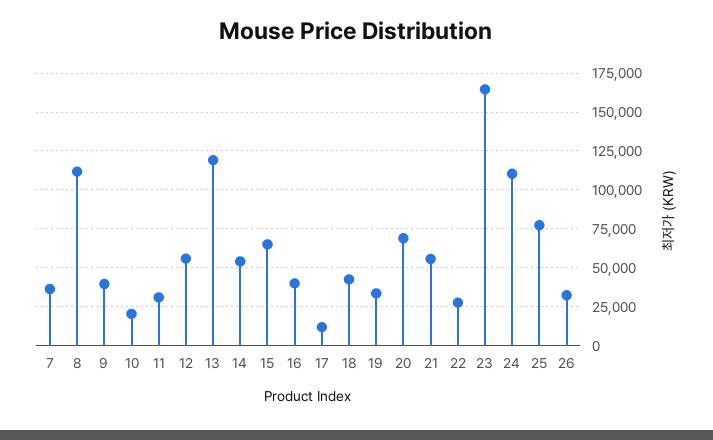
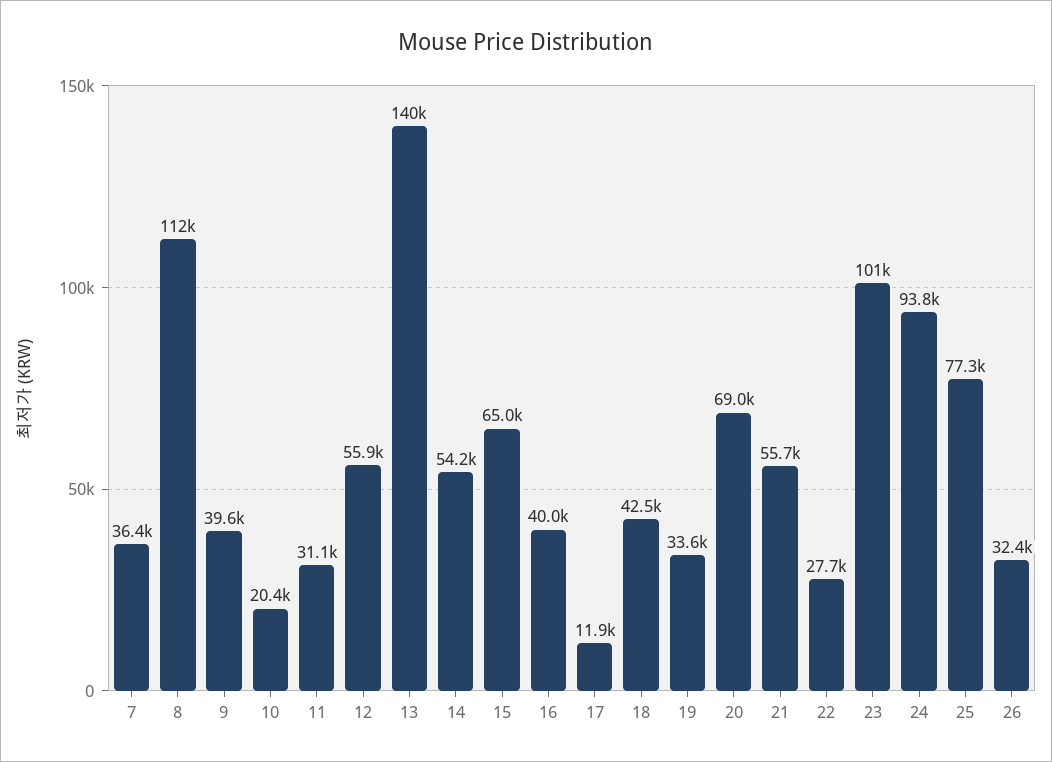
  {
    "7": 36400,
    "8": 112000,
    "9": 39600,
    "10": 20400,
    "11": 31100,
    "12": 55900,
-   "13": 120000,
+   "13": 140000,
    "14": 54200,
    "15": 65000,
    "16": 40000,
    "17": 11900,
    "18": 42500,
    "19": 33600,
    "20": 69000,
    "21": 55700,
    "22": 27700,
-   "23": 165000,
+   "23": 101000,
-   "24": 110000,
+   "24": 93800,
    "25": 77300,
    "26": 32400
  }

